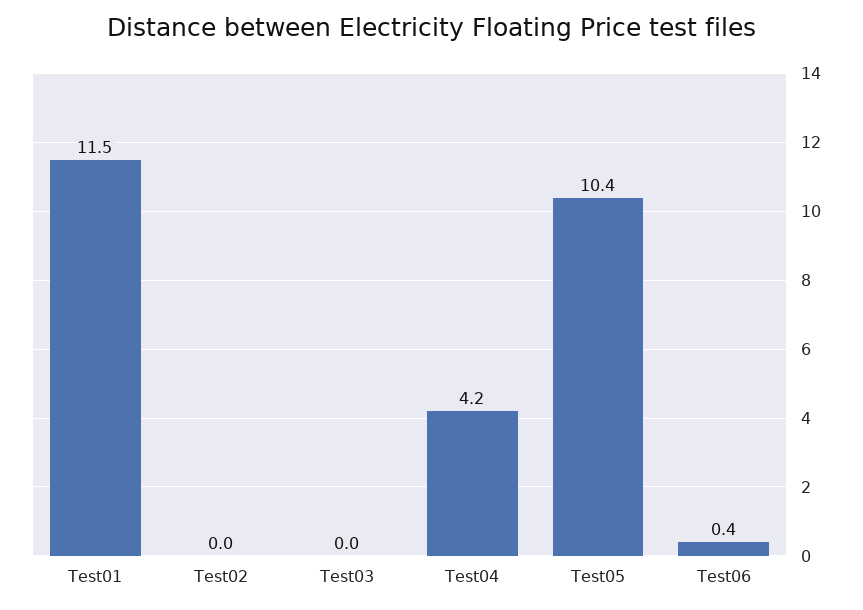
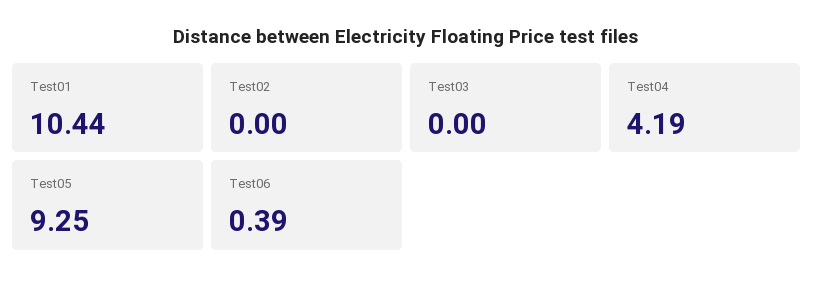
  {
-   "Test01": 11.5,
+   "Test01": 10.44,
    "Test02": 0,
    "Test03": 0,
    "Test04": 4.19,
-   "Test05": 10.4,
+   "Test05": 9.25,
    "Test06": 0.39
  }

